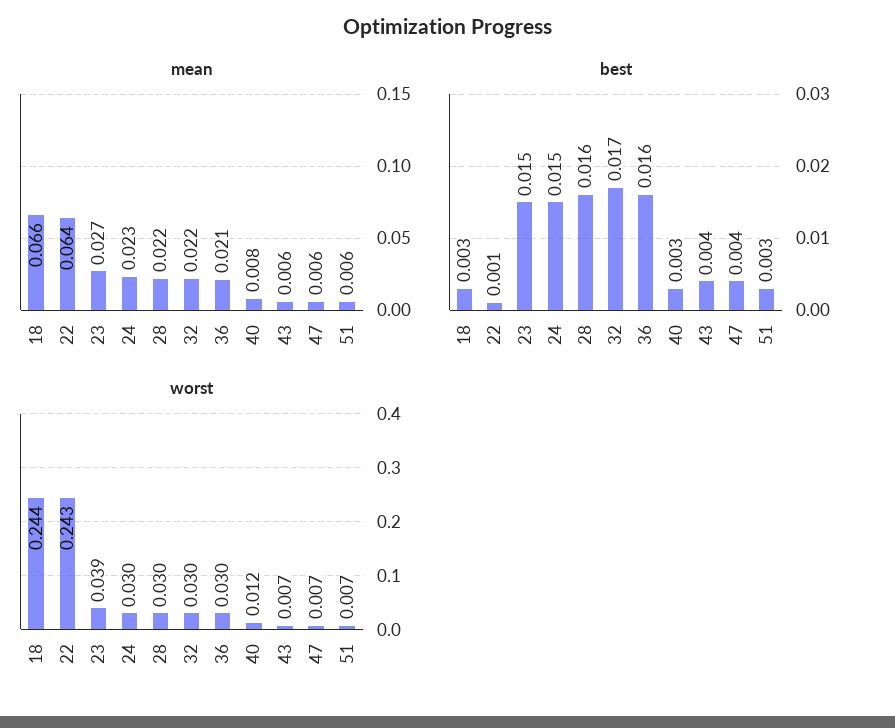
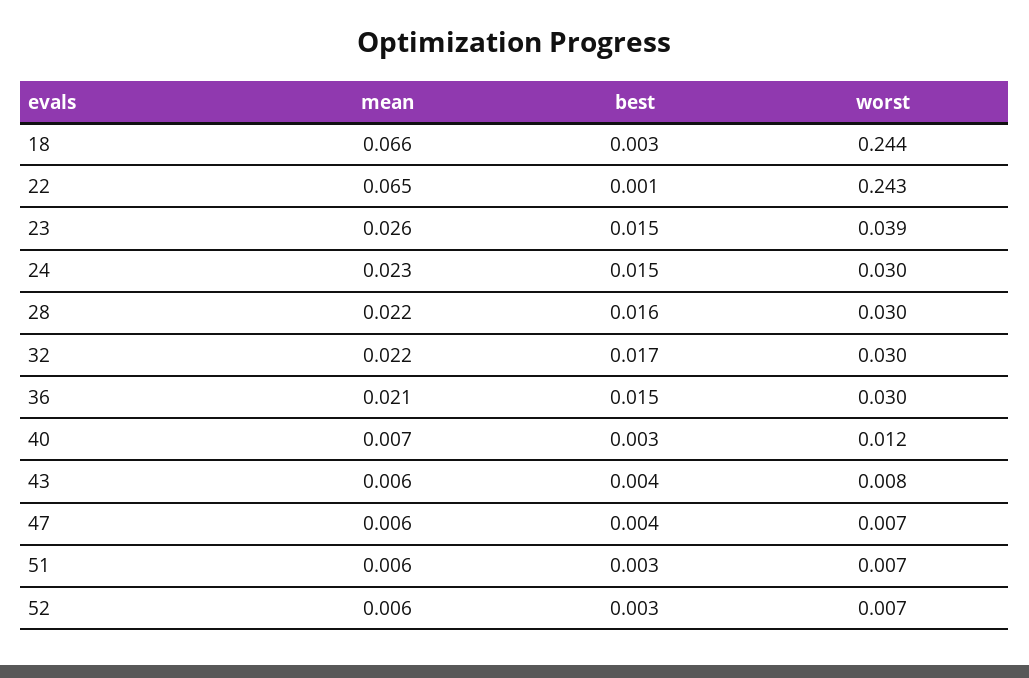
  {
    "mean": {
      "18": 0.066,
-     "22": 0.064,
+     "22": 0.065,
-     "23": 0.027,
+     "23": 0.026,
      "24": 0.023,
      "28": 0.022,
      "32": 0.022,
      "36": 0.021,
-     "40": 0.008,
+     "40": 0.007,
      "43": 0.006,
      "47": 0.006,
-     "51": 0.006
+     "51": 0.006,
+     "52": 0.006
    },
    "best": {
      "18": 0.003,
      "22": 0.001,
      "23": 0.015,
      "24": 0.015,
      "28": 0.016,
      "32": 0.017,
-     "36": 0.016,
+     "36": 0.015,
      "40": 0.003,
      "43": 0.004,
      "47": 0.004,
-     "51": 0.003
+     "51": 0.003,
+     "52": 0.003
    },
    "worst": {
      "18": 0.244,
      "22": 0.243,
      "23": 0.039,
      "24": 0.03,
      "28": 0.03,
      "32": 0.03,
      "36": 0.03,
      "40": 0.012,
-     "43": 0.007,
+     "43": 0.008,
      "47": 0.007,
-     "51": 0.007
+     "51": 0.007,
+     "52": 0.007
    }
  }

